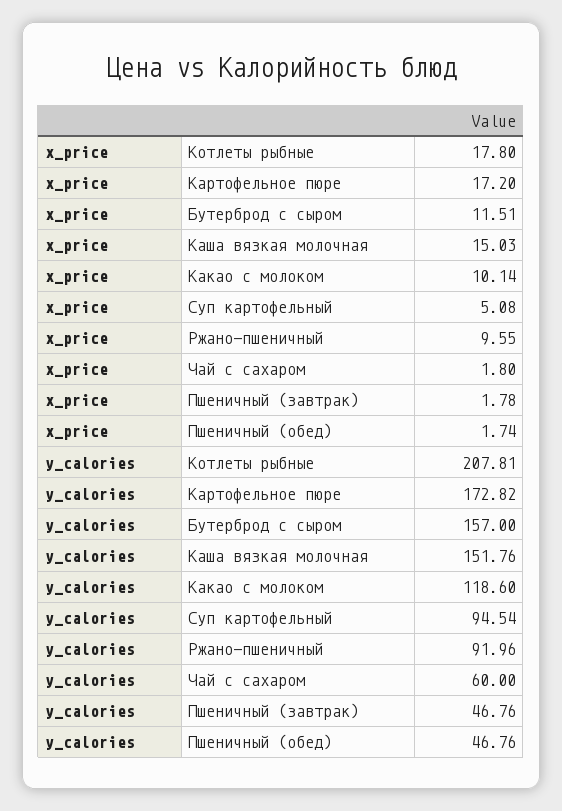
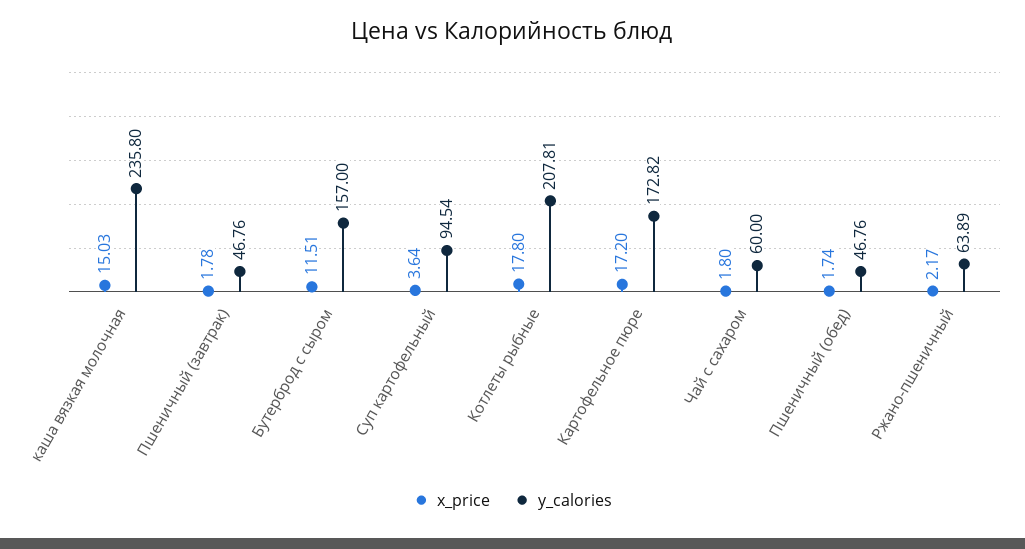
  {
    "x_price": {
      "Котлеты рыбные": 17.8,
      "Картофельное пюре": 17.2,
      "Бутерброд с сыром": 11.51,
      "Каша вязкая молочная": 15.03,
-     "Какао с молоком": 10.14,
-     "Суп картофельный": 5.08,
+     "Суп картофельный": 3.64,
-     "Ржано-пшеничный": 9.55,
+     "Ржано-пшеничный": 2.17,
      "Чай с сахаром": 1.8,
      "Пшеничный (завтрак)": 1.78,
      "Пшеничный (обед)": 1.74
    },
    "y_calories": {
      "Котлеты рыбные": 207.81,
      "Картофельное пюре": 172.82,
      "Бутерброд с сыром": 157,
-     "Каша вязкая молочная": 151.76,
+     "Каша вязкая молочная": 235.8,
-     "Какао с молоком": 118.6,
      "Суп картофельный": 94.54,
-     "Ржано-пшеничный": 91.96,
+     "Ржано-пшеничный": 63.89,
      "Чай с сахаром": 60,
      "Пшеничный (завтрак)": 46.76,
      "Пшеничный (обед)": 46.76
    }
  }

